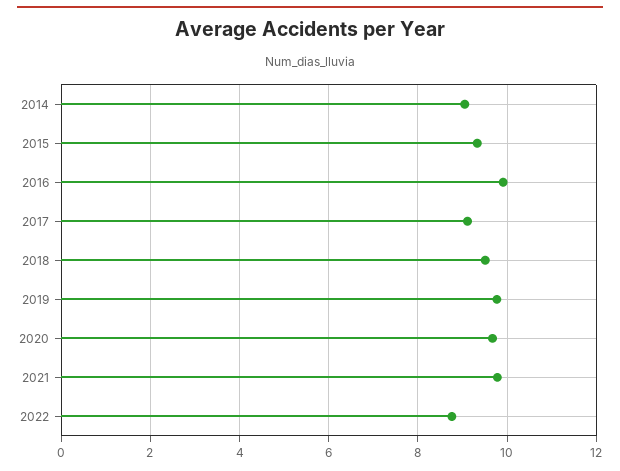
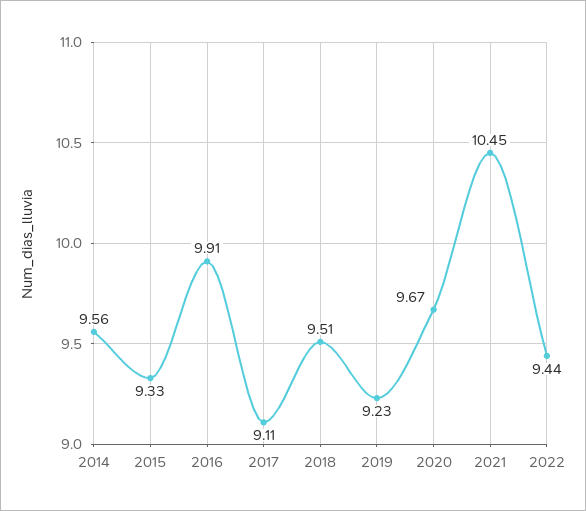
  {
-   "2014": 9,
+   "2014": 9.56,
    "2015": 9.33,
    "2016": 9.91,
    "2017": 9.11,
    "2018": 9.51,
-   "2019": 9.8,
+   "2019": 9.23,
    "2020": 9.67,
-   "2021": 9.8,
+   "2021": 10.45,
-   "2022": 8.8
+   "2022": 9.44
  }

